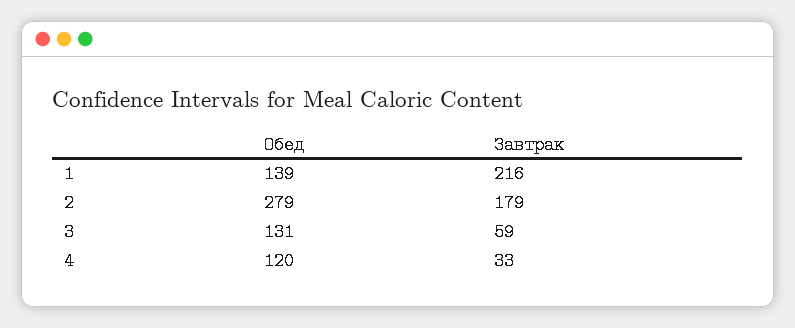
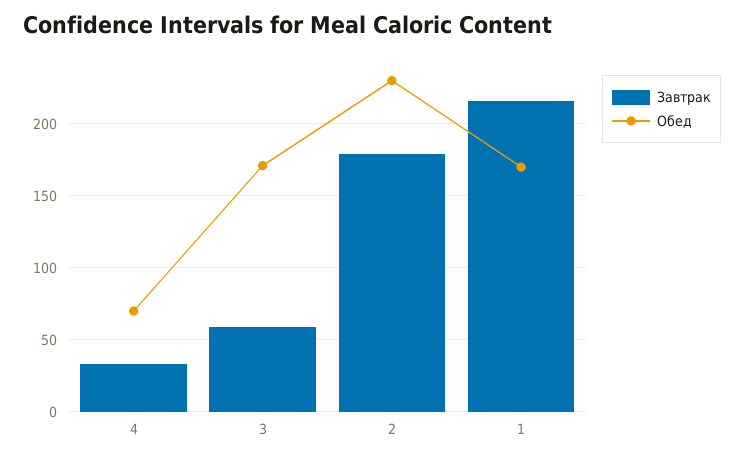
  {
    "Обед": {
-     "1": 139,
+     "1": 170,
-     "2": 279,
+     "2": 230,
-     "3": 131,
+     "3": 170,
-     "4": 120
+     "4": 70
    },
    "Завтрак": {
      "1": 216,
      "2": 179,
      "3": 59,
      "4": 33
    }
  }

